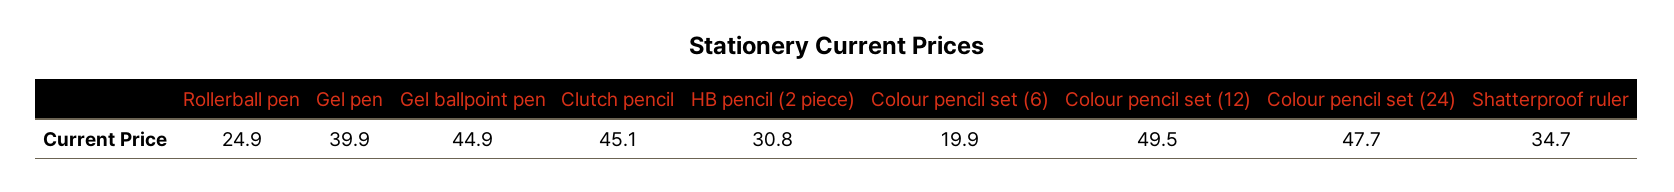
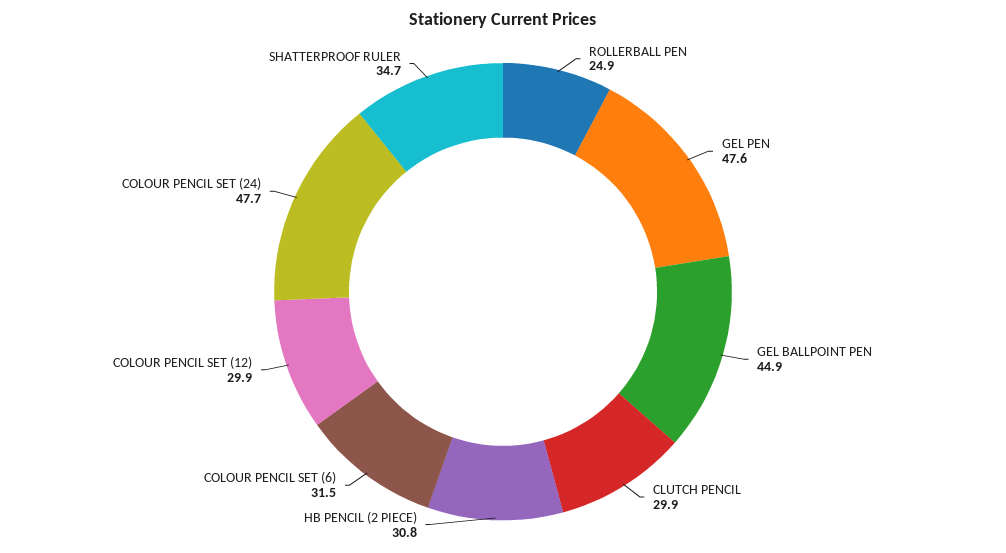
  {
    "Rollerball pen": 24.9,
-   "Gel pen": 39.9,
+   "Gel pen": 47.6,
    "Gel ballpoint pen": 44.9,
-   "Clutch pencil": 45.1,
+   "Clutch pencil": 29.9,
    "HB pencil (2 piece)": 30.8,
-   "Colour pencil set (6)": 19.9,
+   "Colour pencil set (6)": 31.5,
-   "Colour pencil set (12)": 49.5,
+   "Colour pencil set (12)": 29.9,
    "Colour pencil set (24)": 47.7,
    "Shatterproof ruler": 34.7
  }

